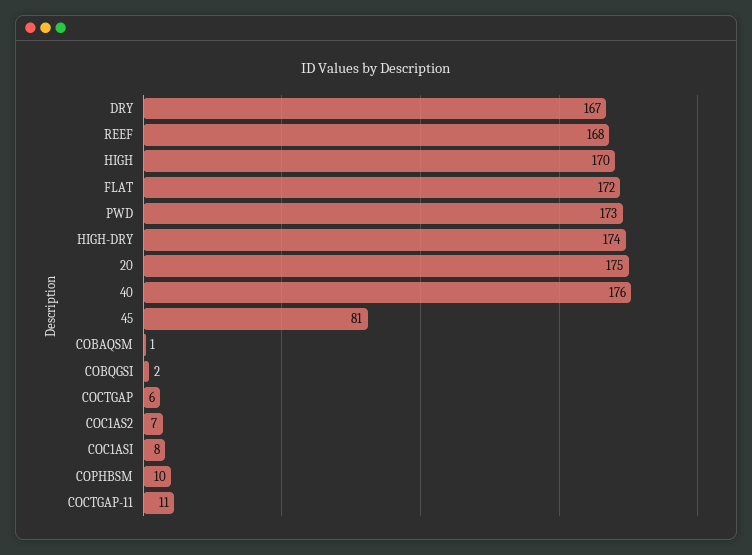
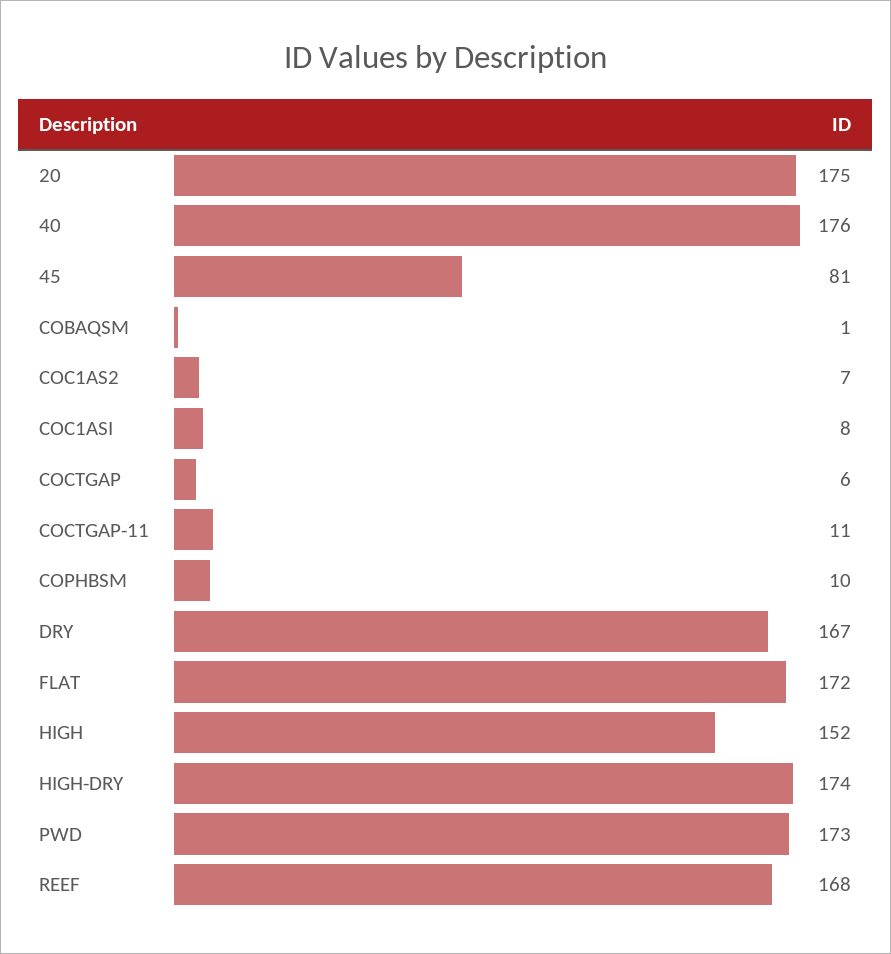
  {
    "DRY": 167,
    "REEF": 168,
-   "HIGH": 170,
+   "HIGH": 152,
    "FLAT": 172,
    "PWD": 173,
    "HIGH-DRY": 174,
    "20": 175,
    "40": 176,
    "45": 81,
    "COBAQSM": 1,
-   "COBQGSI": 2,
    "COCTGAP": 6,
    "COC1AS2": 7,
    "COC1ASI": 8,
    "COPHBSM": 10,
    "COCTGAP-11": 11
  }

